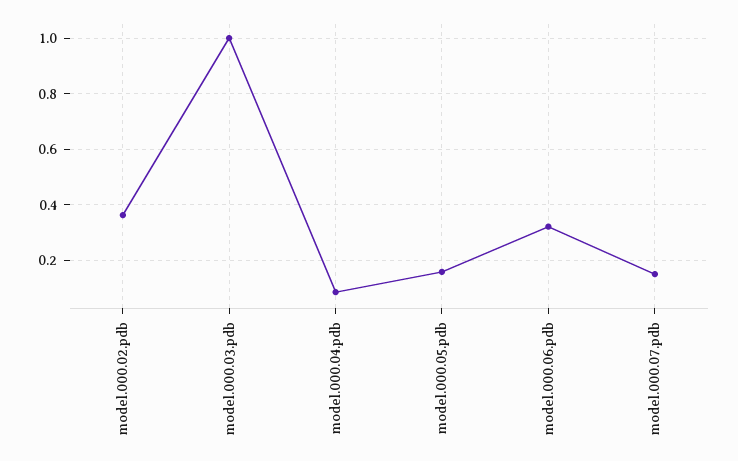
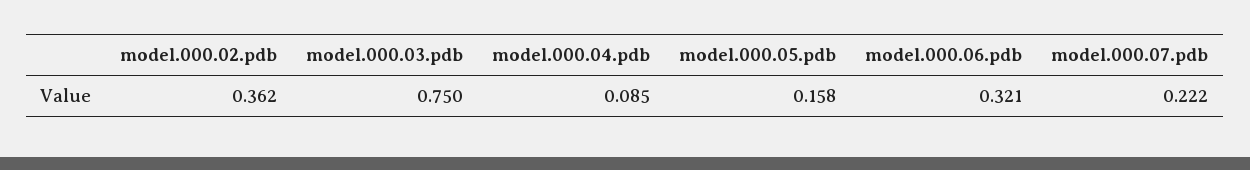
  {
    "model.000.02.pdb": 0.362,
-   "model.000.03.pdb": 1,
+   "model.000.03.pdb": 0.75,
    "model.000.04.pdb": 0.085,
    "model.000.05.pdb": 0.158,
    "model.000.06.pdb": 0.321,
-   "model.000.07.pdb": 0.15
+   "model.000.07.pdb": 0.222
  }

